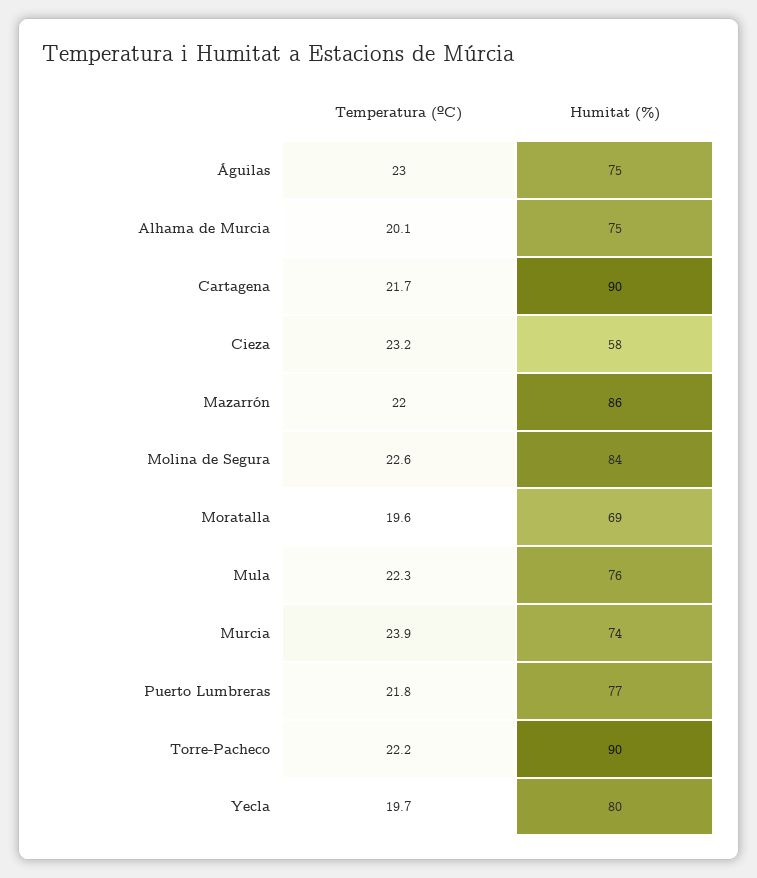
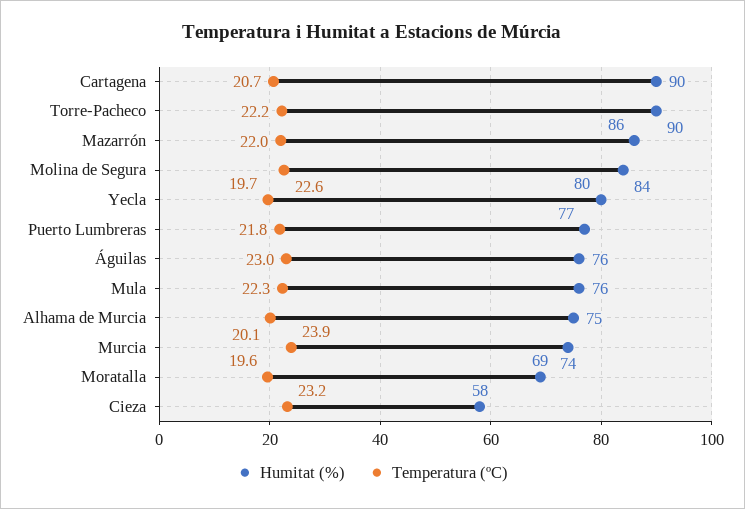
  {
    "Temperatura (ºC)": {
      "Águilas": 23,
      "Alhama de Murcia": 20.1,
-     "Cartagena": 21.7,
+     "Cartagena": 20.7,
      "Cieza": 23.2,
      "Mazarrón": 22,
      "Molina de Segura": 22.6,
      "Moratalla": 19.6,
      "Mula": 22.3,
      "Murcia": 23.9,
      "Puerto Lumbreras": 21.8,
      "Torre-Pacheco": 22.2,
      "Yecla": 19.7
    },
    "Humitat (%)": {
-     "Águilas": 75,
+     "Águilas": 76,
      "Alhama de Murcia": 75,
      "Cartagena": 90,
      "Cieza": 58,
      "Mazarrón": 86,
      "Molina de Segura": 84,
      "Moratalla": 69,
      "Mula": 76,
      "Murcia": 74,
      "Puerto Lumbreras": 77,
      "Torre-Pacheco": 90,
      "Yecla": 80
    }
  }

